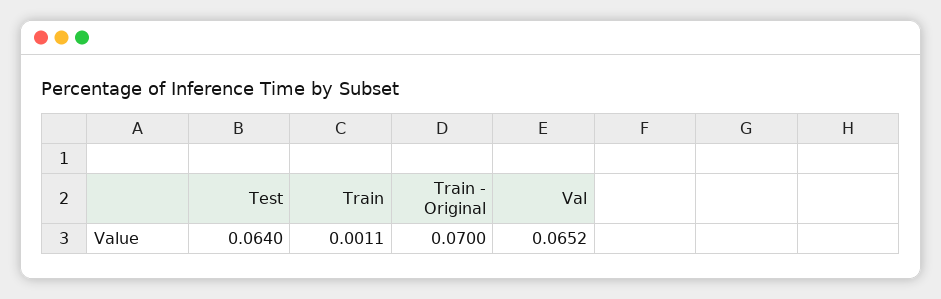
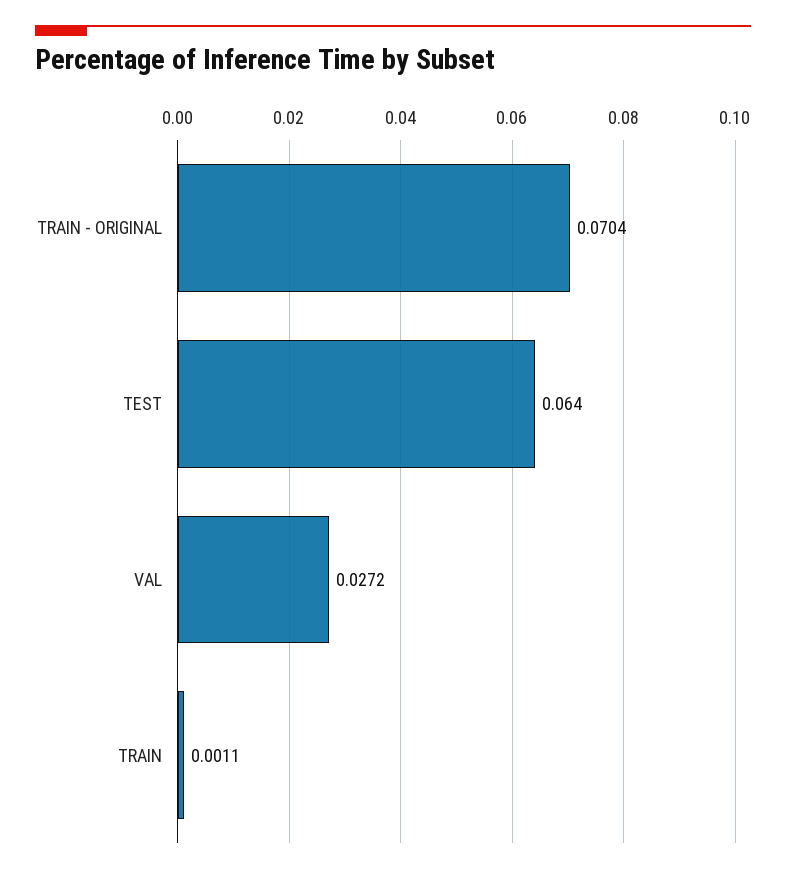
  {
    "Test": 0.064,
    "Train": 0.0011,
-   "Train - Original": 0.07,
+   "Train - Original": 0.0704,
-   "Val": 0.0652
+   "Val": 0.0272
  }

